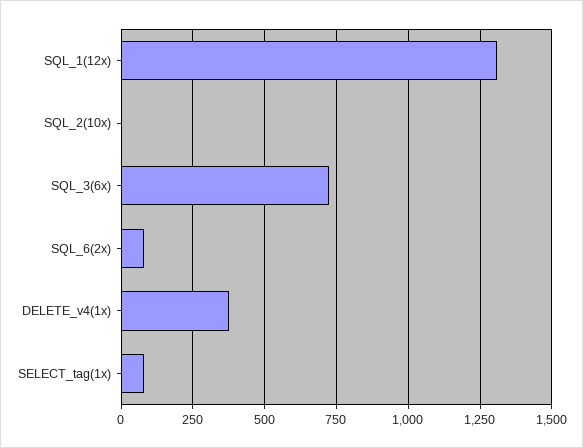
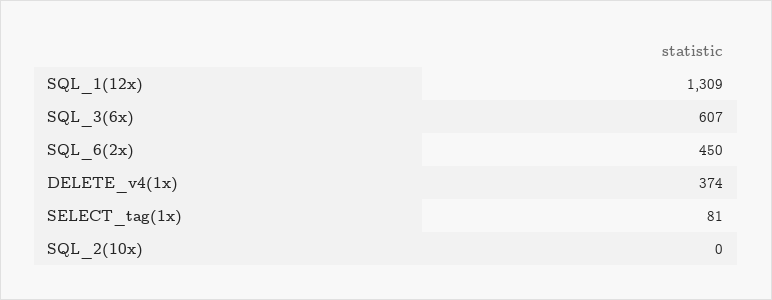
  {
    "SQL_1(12x)": 1309,
    "SQL_2(10x)": 0,
-   "SQL_3(6x)": 725,
+   "SQL_3(6x)": 607,
-   "SQL_6(2x)": 75,
+   "SQL_6(2x)": 450,
    "DELETE_v4(1x)": 374,
    "SELECT_tag(1x)": 81
  }

